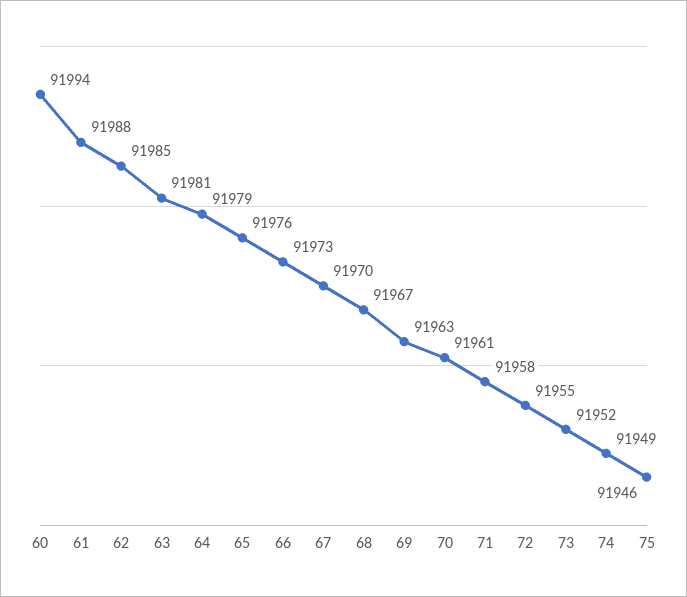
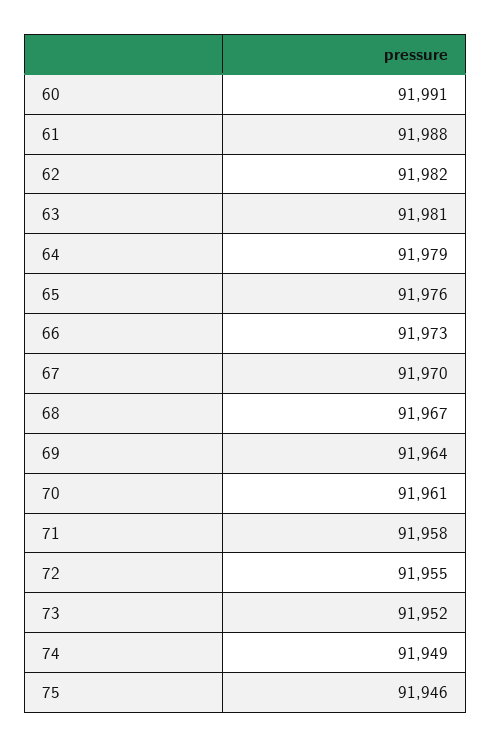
  {
-   "60": 91994,
+   "60": 91991,
    "61": 91988,
-   "62": 91985,
+   "62": 91982,
    "63": 91981,
    "64": 91979,
    "65": 91976,
    "66": 91973,
    "67": 91970,
    "68": 91967,
-   "69": 91963,
+   "69": 91964,
    "70": 91961,
    "71": 91958,
    "72": 91955,
    "73": 91952,
    "74": 91949,
    "75": 91946
  }

